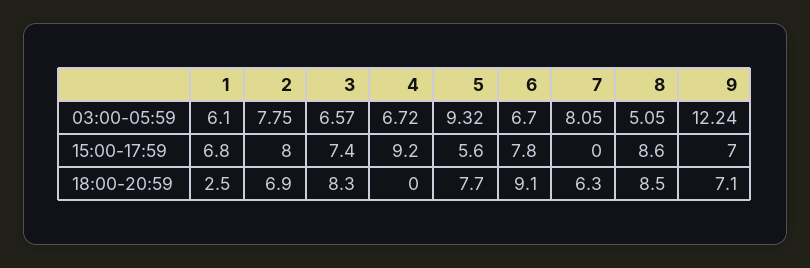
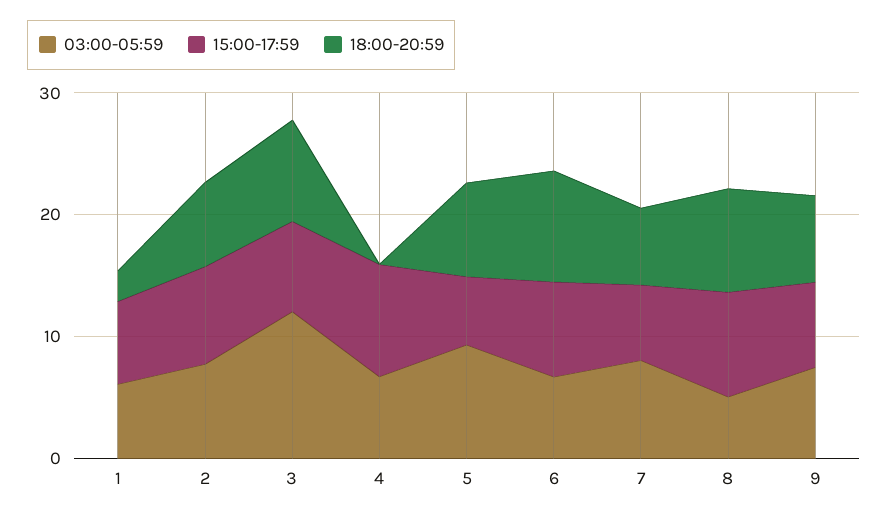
  {
    "03:00-05:59": {
      "1": 6.1,
      "2": 7.75,
-     "3": 6.57,
+     "3": 12,
      "4": 6.72,
      "5": 9.32,
      "6": 6.7,
      "7": 8.05,
      "8": 5.05,
-     "9": 12.24
+     "9": 8
    },
    "15:00-17:59": {
      "1": 6.8,
      "2": 8,
      "3": 7.4,
      "4": 9.2,
      "5": 5.6,
      "6": 7.8,
-     "7": 0,
+     "7": 6,
      "8": 8.6,
      "9": 7
    },
    "18:00-20:59": {
      "1": 2.5,
      "2": 6.9,
      "3": 8.3,
      "4": 0,
      "5": 7.7,
      "6": 9.1,
      "7": 6.3,
      "8": 8.5,
      "9": 7.1
    }
  }

